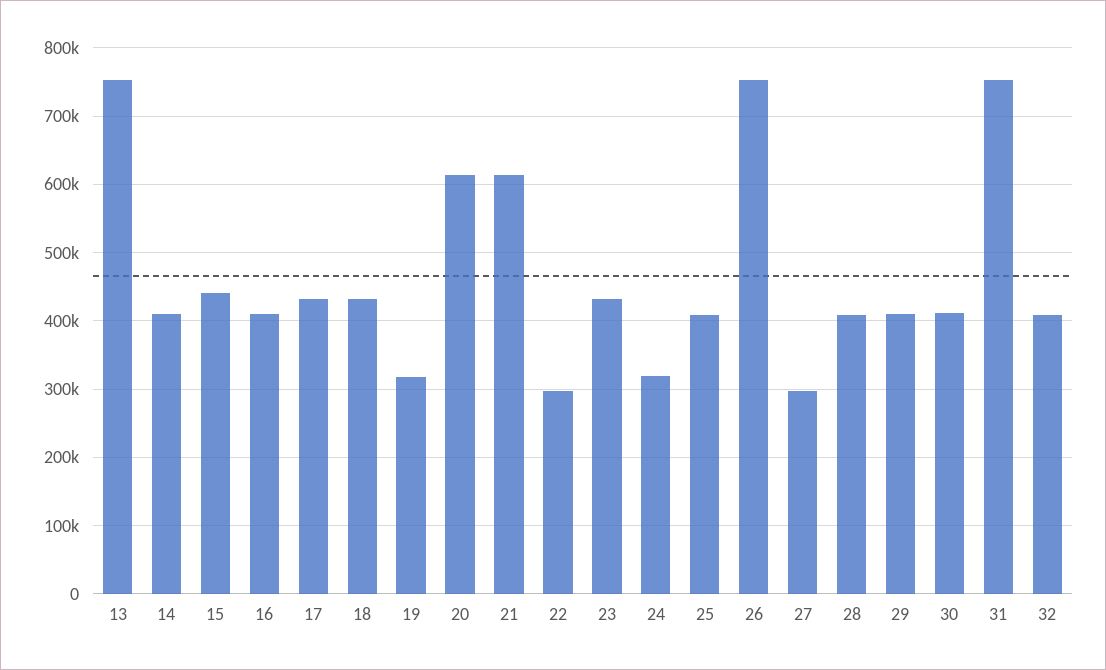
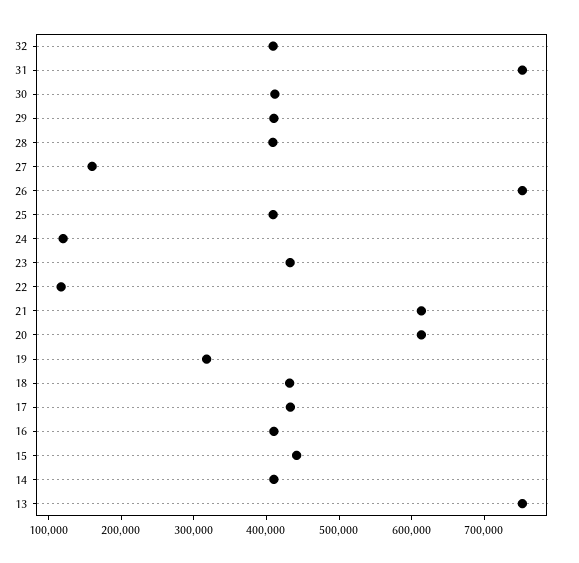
  {
    "13": 750000,
    "14": 410000,
    "15": 440000,
    "16": 410000,
    "17": 430000,
    "18": 430000,
    "19": 320000,
    "20": 610000,
    "21": 610000,
-   "22": 300000,
+   "22": 120000,
    "23": 430000,
-   "24": 320000,
+   "24": 120000,
    "25": 410000,
    "26": 750000,
-   "27": 300000,
+   "27": 160000,
    "28": 410000,
    "29": 410000,
    "30": 410000,
    "31": 750000,
    "32": 410000
  }

